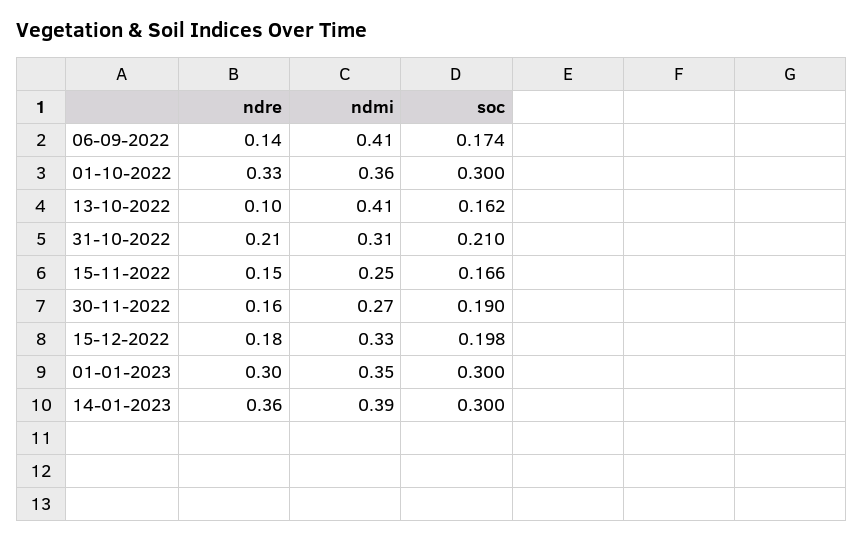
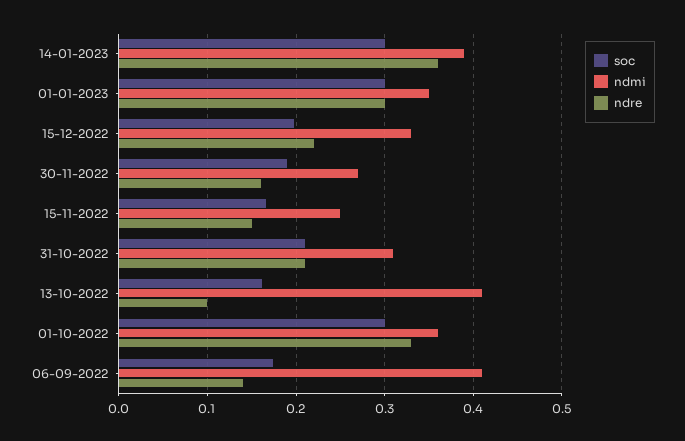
  {
    "ndre": {
      "06-09-2022": 0.14,
      "01-10-2022": 0.33,
      "13-10-2022": 0.1,
      "31-10-2022": 0.21,
      "15-11-2022": 0.15,
      "30-11-2022": 0.16,
-     "15-12-2022": 0.18,
+     "15-12-2022": 0.22,
      "01-01-2023": 0.3,
      "14-01-2023": 0.36
    },
    "ndmi": {
      "06-09-2022": 0.41,
      "01-10-2022": 0.36,
      "13-10-2022": 0.41,
      "31-10-2022": 0.31,
      "15-11-2022": 0.25,
      "30-11-2022": 0.27,
      "15-12-2022": 0.33,
      "01-01-2023": 0.35,
      "14-01-2023": 0.39
    },
    "soc": {
      "06-09-2022": 0.174,
      "01-10-2022": 0.3,
      "13-10-2022": 0.162,
      "31-10-2022": 0.21,
      "15-11-2022": 0.166,
      "30-11-2022": 0.19,
      "15-12-2022": 0.198,
      "01-01-2023": 0.3,
      "14-01-2023": 0.3
    }
  }

